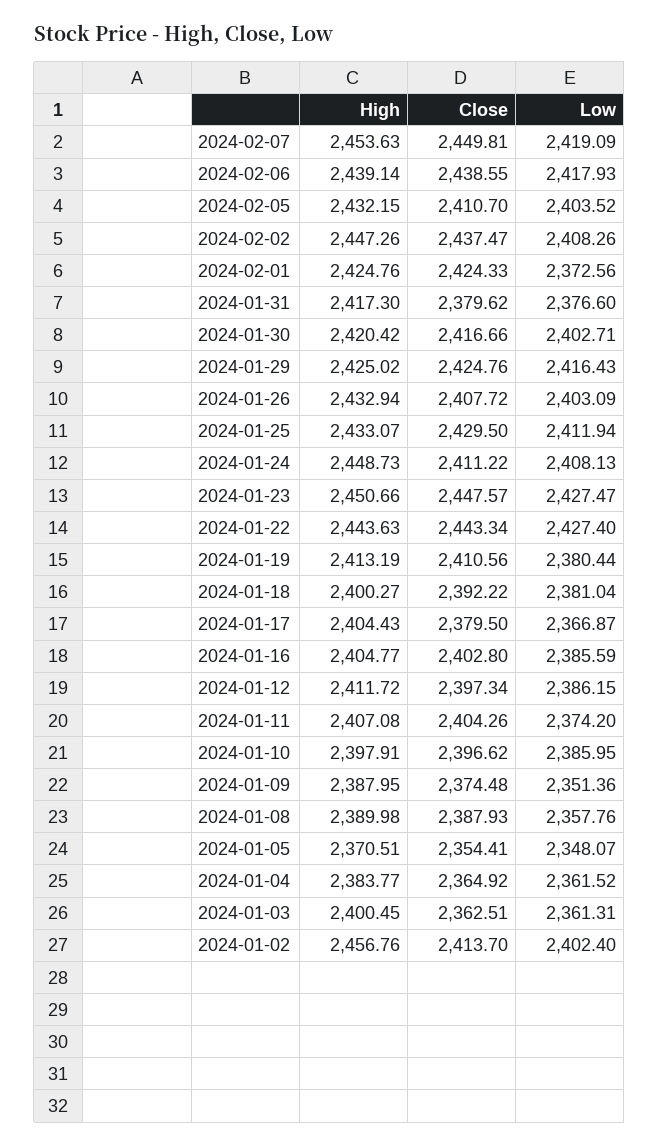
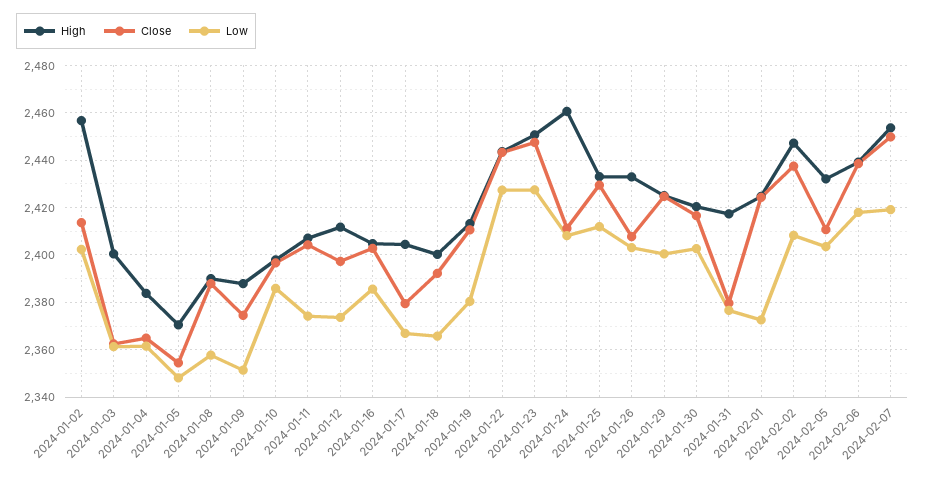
  {
    "High": {
      "2024-02-07": 2453.63,
      "2024-02-06": 2439.14,
      "2024-02-05": 2432.15,
      "2024-02-02": 2447.26,
      "2024-02-01": 2424.76,
      "2024-01-31": 2417.3,
      "2024-01-30": 2420.42,
      "2024-01-29": 2425.02,
      "2024-01-26": 2432.94,
      "2024-01-25": 2433.07,
-     "2024-01-24": 2448.73,
+     "2024-01-24": 2460,
      "2024-01-23": 2450.66,
      "2024-01-22": 2443.63,
      "2024-01-19": 2413.19,
      "2024-01-18": 2400.27,
      "2024-01-17": 2404.43,
      "2024-01-16": 2404.77,
      "2024-01-12": 2411.72,
      "2024-01-11": 2407.08,
      "2024-01-10": 2397.91,
      "2024-01-09": 2387.95,
      "2024-01-08": 2389.98,
      "2024-01-05": 2370.51,
      "2024-01-04": 2383.77,
      "2024-01-03": 2400.45,
      "2024-01-02": 2456.76
    },
    "Close": {
      "2024-02-07": 2449.81,
      "2024-02-06": 2438.55,
      "2024-02-05": 2410.7,
      "2024-02-02": 2437.47,
      "2024-02-01": 2424.33,
      "2024-01-31": 2379.62,
      "2024-01-30": 2416.66,
      "2024-01-29": 2424.76,
      "2024-01-26": 2407.72,
      "2024-01-25": 2429.5,
      "2024-01-24": 2411.22,
      "2024-01-23": 2447.57,
      "2024-01-22": 2443.34,
      "2024-01-19": 2410.56,
      "2024-01-18": 2392.22,
      "2024-01-17": 2379.5,
      "2024-01-16": 2402.8,
      "2024-01-12": 2397.34,
      "2024-01-11": 2404.26,
      "2024-01-10": 2396.62,
      "2024-01-09": 2374.48,
      "2024-01-08": 2387.93,
      "2024-01-05": 2354.41,
      "2024-01-04": 2364.92,
      "2024-01-03": 2362.51,
      "2024-01-02": 2413.7
    },
    "Low": {
      "2024-02-07": 2419.09,
      "2024-02-06": 2417.93,
      "2024-02-05": 2403.52,
      "2024-02-02": 2408.26,
      "2024-02-01": 2372.56,
      "2024-01-31": 2376.6,
      "2024-01-30": 2402.71,
-     "2024-01-29": 2416.43,
+     "2024-01-29": 2400,
      "2024-01-26": 2403.09,
      "2024-01-25": 2411.94,
      "2024-01-24": 2408.13,
      "2024-01-23": 2427.47,
      "2024-01-22": 2427.4,
      "2024-01-19": 2380.44,
-     "2024-01-18": 2381.04,
+     "2024-01-18": 2365,
      "2024-01-17": 2366.87,
      "2024-01-16": 2385.59,
-     "2024-01-12": 2386.15,
+     "2024-01-12": 2375,
      "2024-01-11": 2374.2,
      "2024-01-10": 2385.95,
      "2024-01-09": 2351.36,
      "2024-01-08": 2357.76,
      "2024-01-05": 2348.07,
      "2024-01-04": 2361.52,
      "2024-01-03": 2361.31,
      "2024-01-02": 2402.4
    }
  }

